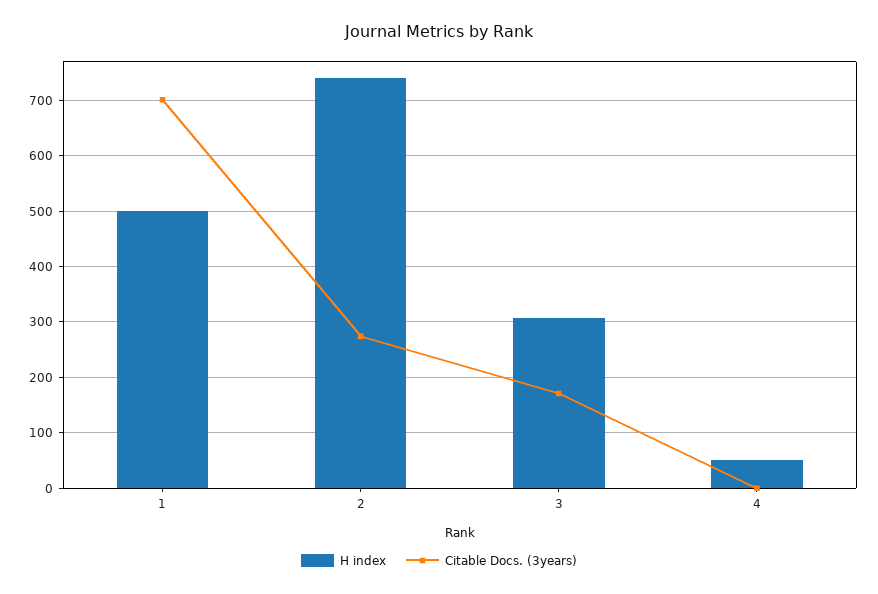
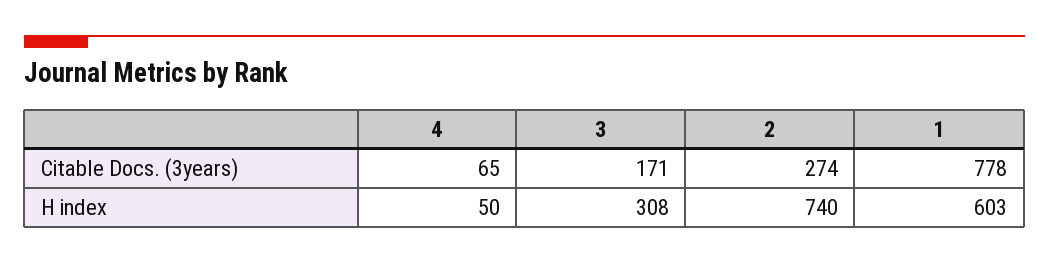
  {
    "H index": {
-     "1": 500,
+     "1": 603,
      "2": 740,
      "3": 308,
      "4": 50
    },
    "Citable Docs. (3years)": {
-     "1": 700,
+     "1": 778,
      "2": 274,
      "3": 171,
-     "4": 0
+     "4": 65
    }
  }

